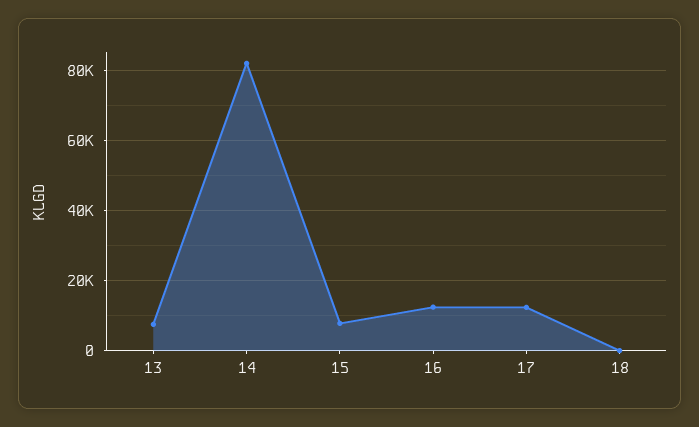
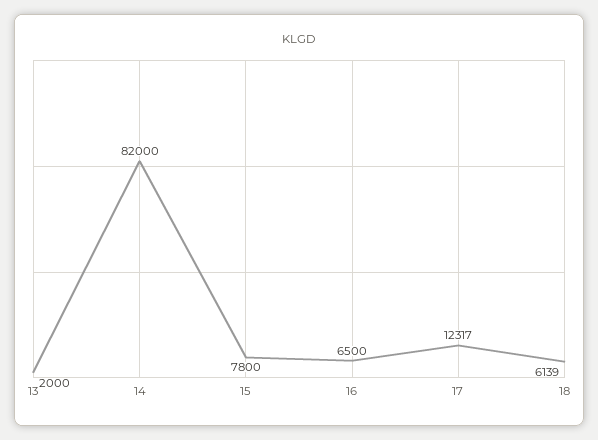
  {
-   "13": 8000,
+   "13": 2000,
    "14": 82000,
    "15": 7800,
-   "16": 12000,
+   "16": 6500,
    "17": 12317,
-   "18": 0
+   "18": 6139
  }

